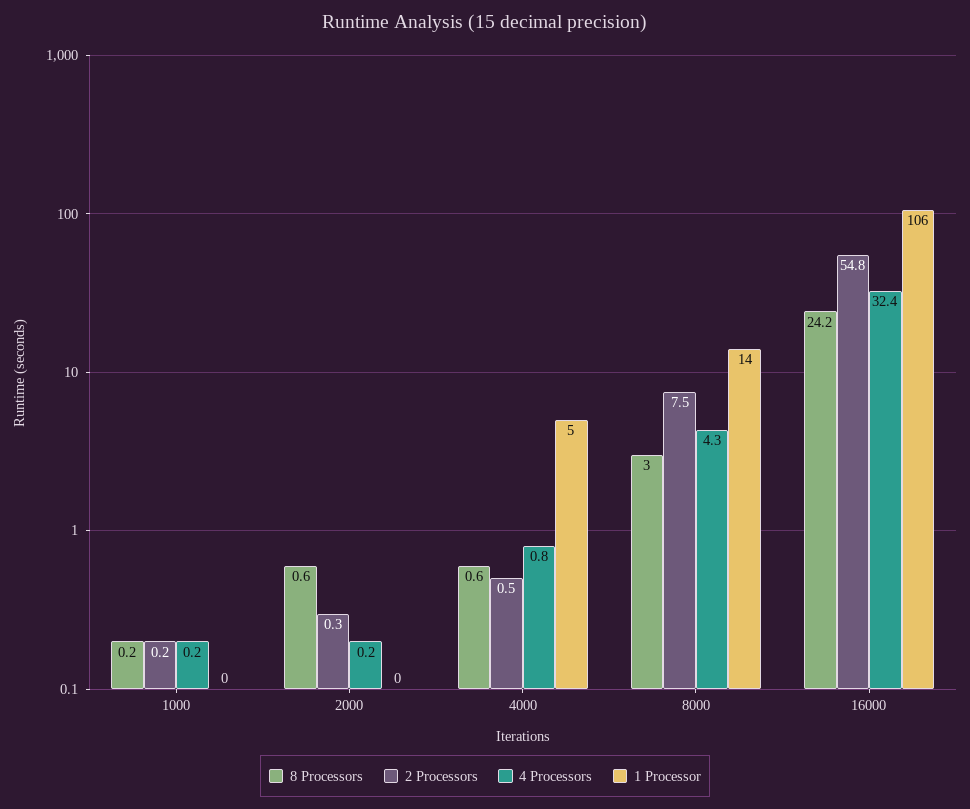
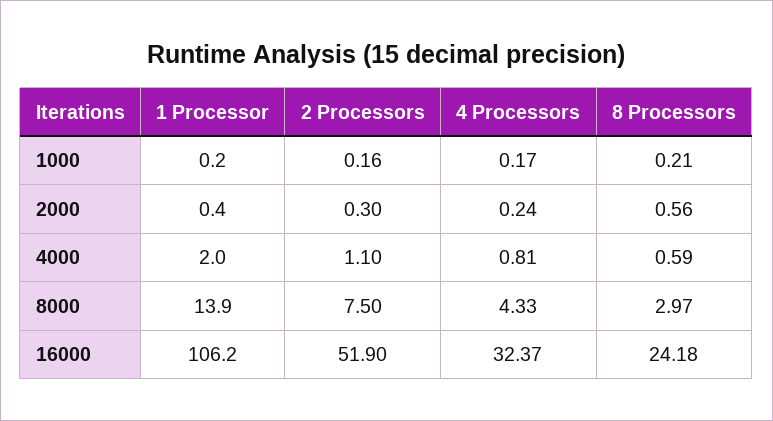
  {
    "8 Processors": {
      "1000": 0.21,
      "2000": 0.56,
      "4000": 0.59,
      "8000": 2.97,
      "16000": 24.18
    },
    "2 Processors": {
      "1000": 0.16,
      "2000": 0.3,
-     "4000": 0.5,
+     "4000": 1.1,
      "8000": 7.5,
-     "16000": 54.8
+     "16000": 51.9
    },
    "4 Processors": {
      "1000": 0.17,
      "2000": 0.24,
      "4000": 0.81,
      "8000": 4.33,
      "16000": 32.37
    },
    "1 Processor": {
      "1000": 0.2,
      "2000": 0.4,
-     "4000": 5,
+     "4000": 2,
      "8000": 13.9,
      "16000": 106.2
    }
  }

